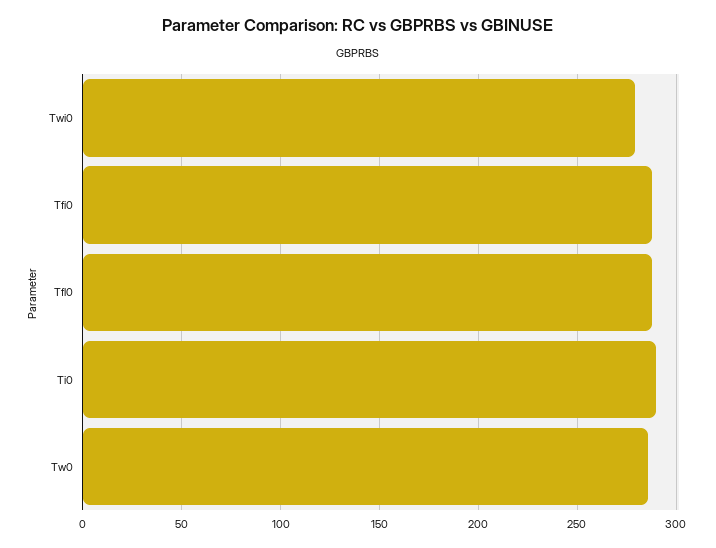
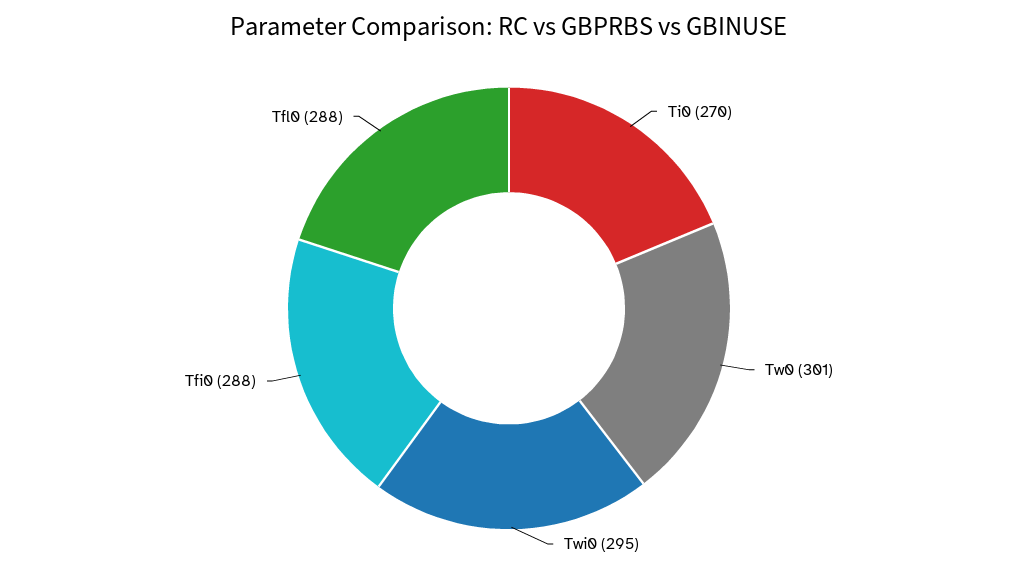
  {
-   "Twi0": 280,
+   "Twi0": 295,
    "Tfi0": 288,
    "Tfl0": 288,
-   "Ti0": 290,
+   "Ti0": 270,
-   "Tw0": 285
+   "Tw0": 301
  }

